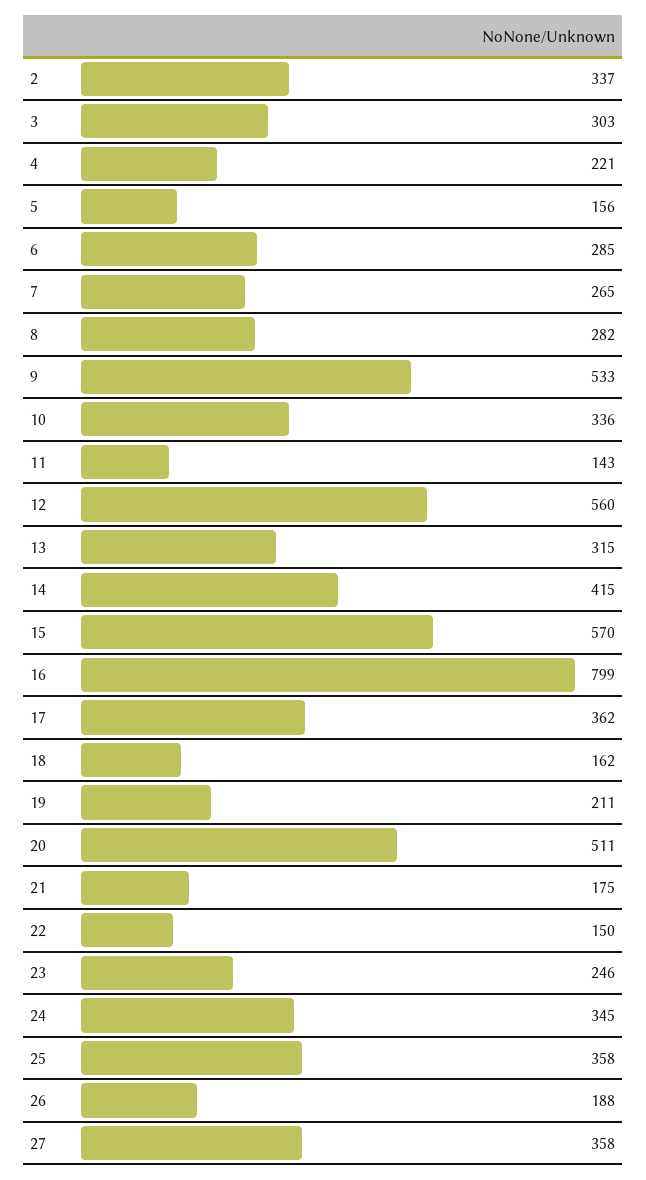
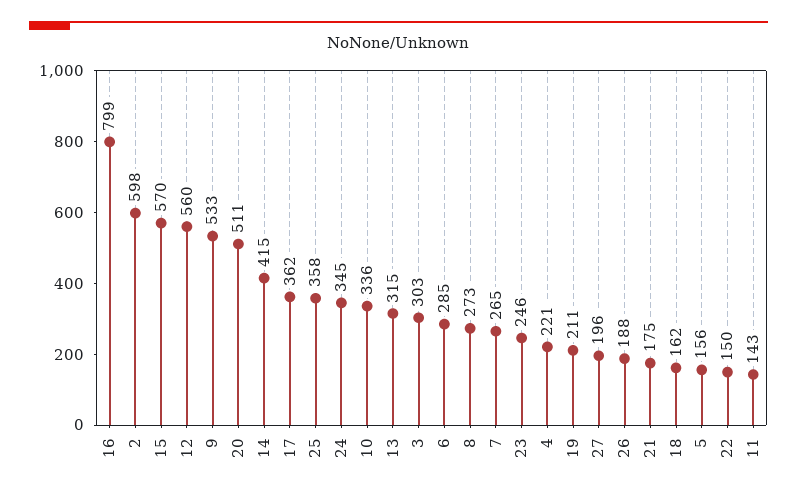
  {
-   "2": 337,
+   "2": 598,
    "3": 303,
    "4": 221,
    "5": 156,
    "6": 285,
    "7": 265,
-   "8": 282,
+   "8": 273,
    "9": 533,
    "10": 336,
    "11": 143,
    "12": 560,
    "13": 315,
    "14": 415,
    "15": 570,
    "16": 799,
    "17": 362,
    "18": 162,
    "19": 211,
    "20": 511,
    "21": 175,
    "22": 150,
    "23": 246,
    "24": 345,
    "25": 358,
    "26": 188,
-   "27": 358
+   "27": 196
  }

